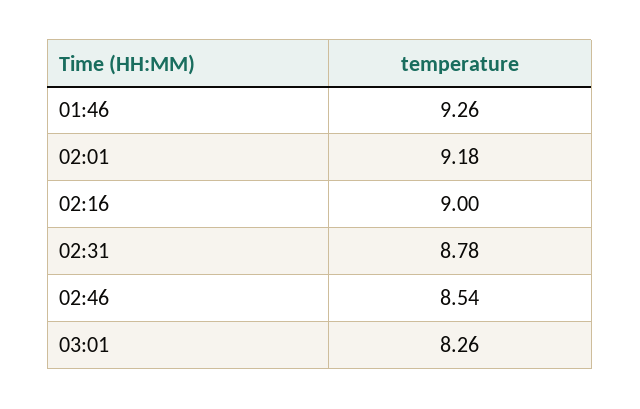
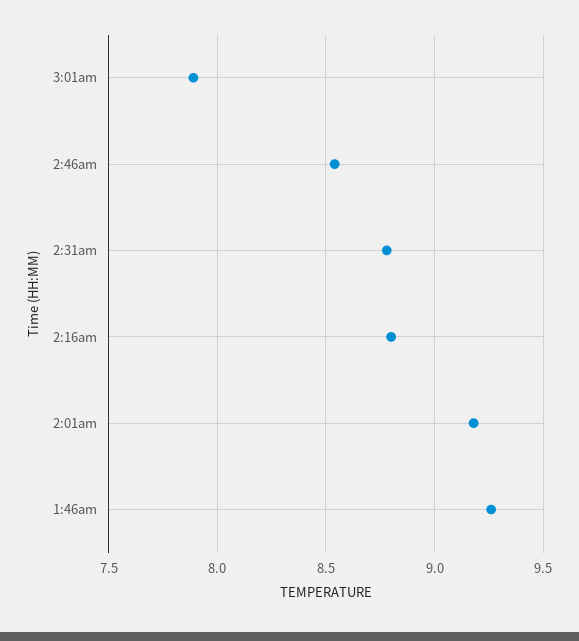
  {
    "01:46": 9.26,
    "02:01": 9.18,
-   "02:16": 9,
+   "02:16": 8.8,
    "02:31": 8.78,
    "02:46": 8.54,
-   "03:01": 8.26
+   "03:01": 7.9
  }

